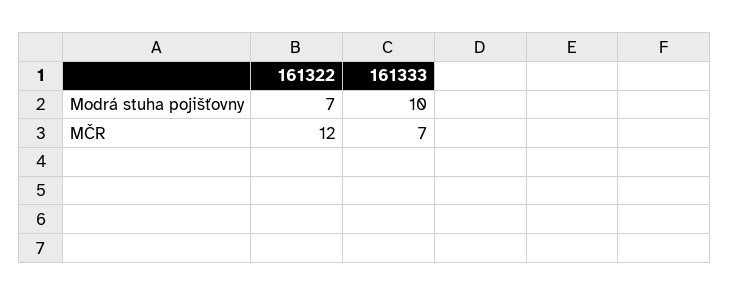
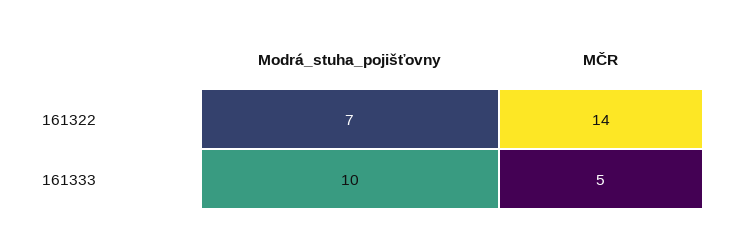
  {
    "161322": {
      "Modrá stuha pojišťovny": 7,
-     "MČR": 12
+     "MČR": 14
    },
    "161333": {
      "Modrá stuha pojišťovny": 10,
-     "MČR": 7
+     "MČR": 5
    }
  }

